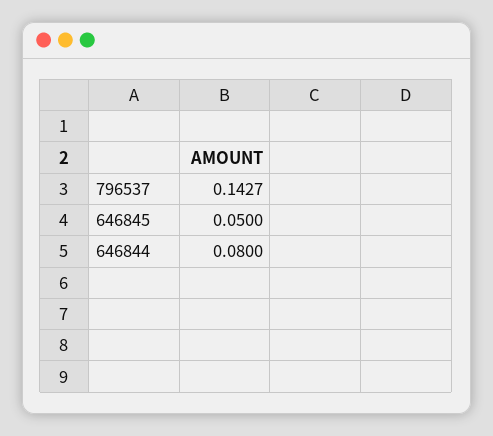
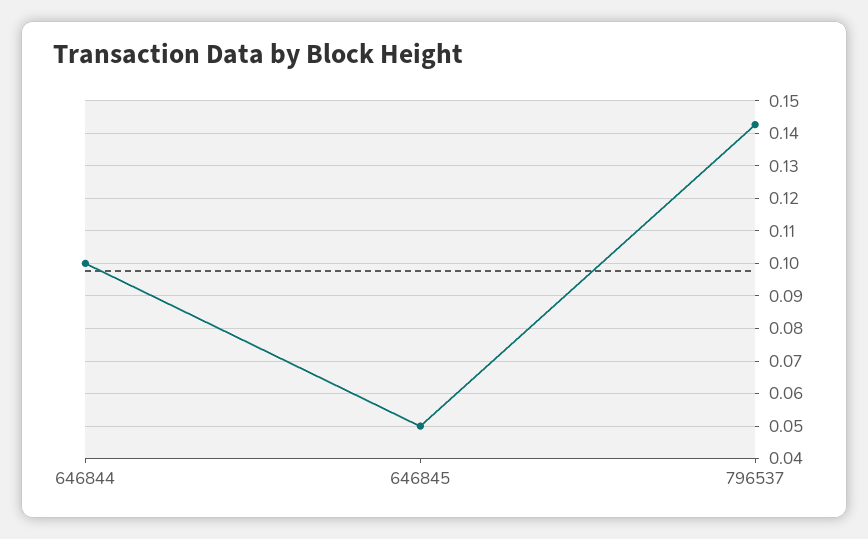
  {
    "796537": 0.1427,
    "646845": 0.05,
-   "646844": 0.08
+   "646844": 0.1
  }

